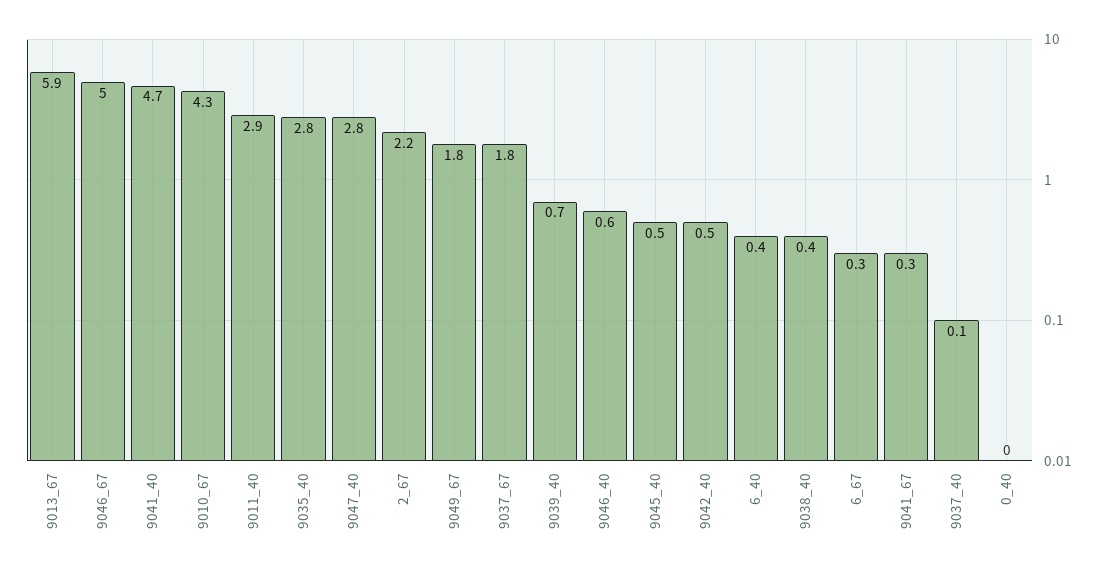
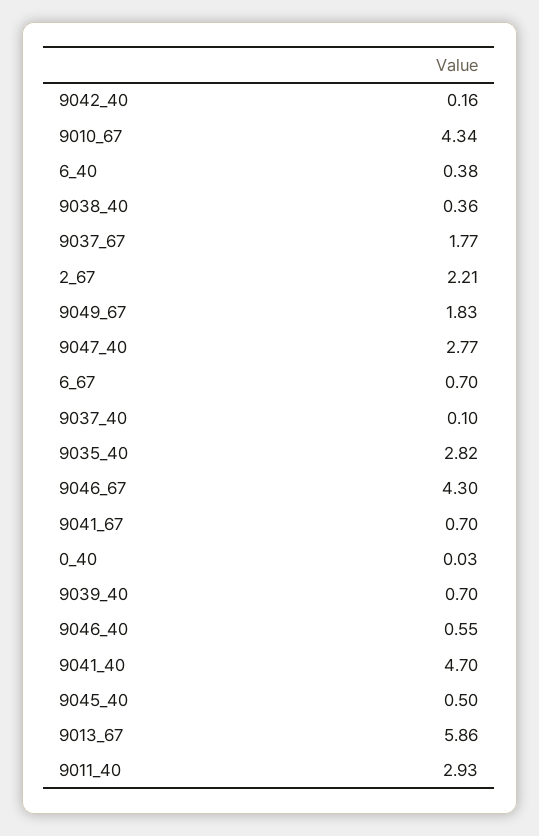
  {
    "9013_67": 5.86,
-   "9046_67": 5,
+   "9046_67": 4.3,
    "9041_40": 4.7,
    "9010_67": 4.34,
    "9011_40": 2.93,
    "9035_40": 2.82,
    "9047_40": 2.77,
    "2_67": 2.21,
    "9049_67": 1.83,
    "9037_67": 1.77,
    "9039_40": 0.7,
    "9046_40": 0.55,
    "9045_40": 0.5,
-   "9042_40": 0.5,
+   "9042_40": 0.16,
    "6_40": 0.38,
    "9038_40": 0.36,
-   "6_67": 0.3,
+   "6_67": 0.7,
-   "9041_67": 0.3,
+   "9041_67": 0.7,
    "9037_40": 0.1,
    "0_40": 0.03
  }

